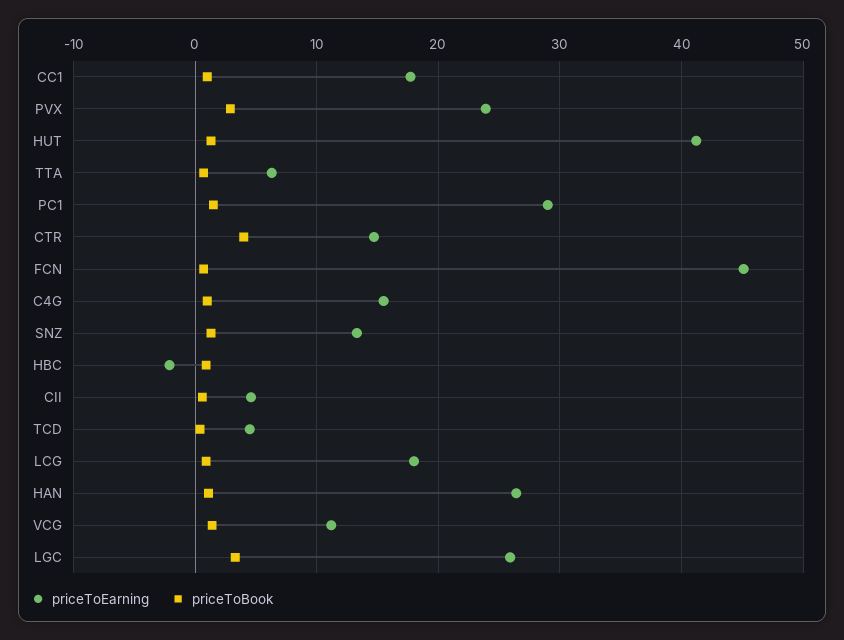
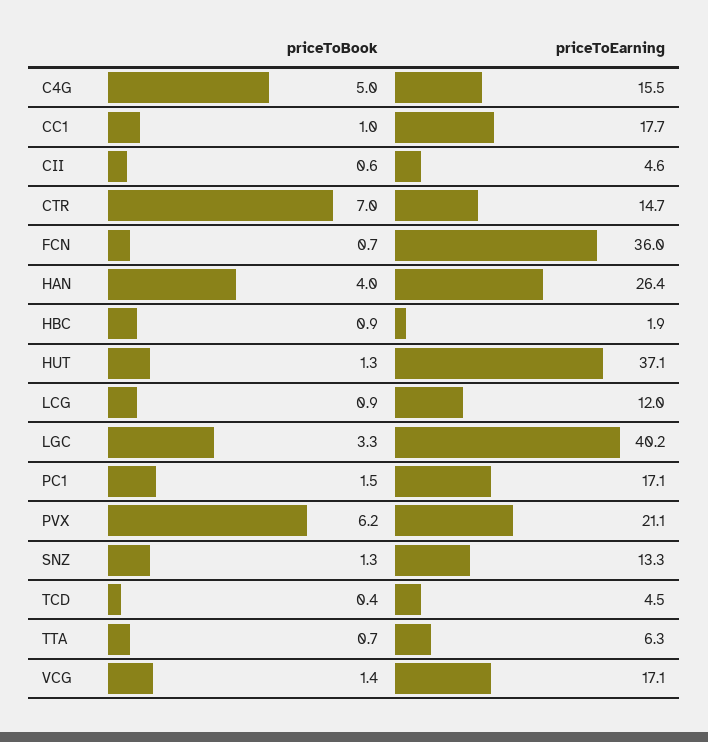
  {
    "priceToEarning": {
      "CC1": 17.7,
-     "PVX": 24,
+     "PVX": 21.1,
-     "HUT": 41,
+     "HUT": 37.1,
      "TTA": 6.3,
-     "PC1": 29,
+     "PC1": 17.1,
      "CTR": 14.7,
-     "FCN": 45,
+     "FCN": 36,
      "C4G": 15.5,
      "SNZ": 13.3,
-     "HBC": -2,
+     "HBC": 1.9,
      "CII": 4.6,
      "TCD": 4.5,
-     "LCG": 18,
+     "LCG": 12,
      "HAN": 26.4,
-     "VCG": 11,
+     "VCG": 17.1,
-     "LGC": 26
+     "LGC": 40.2
    },
    "priceToBook": {
      "CC1": 1,
-     "PVX": 3,
+     "PVX": 6.2,
      "HUT": 1.3,
      "TTA": 0.7,
      "PC1": 1.5,
-     "CTR": 4,
+     "CTR": 7,
      "FCN": 0.7,
-     "C4G": 1,
+     "C4G": 5,
      "SNZ": 1.3,
      "HBC": 0.9,
      "CII": 0.6,
      "TCD": 0.4,
      "LCG": 0.9,
-     "HAN": 1,
+     "HAN": 4,
      "VCG": 1.4,
      "LGC": 3.3
    }
  }

